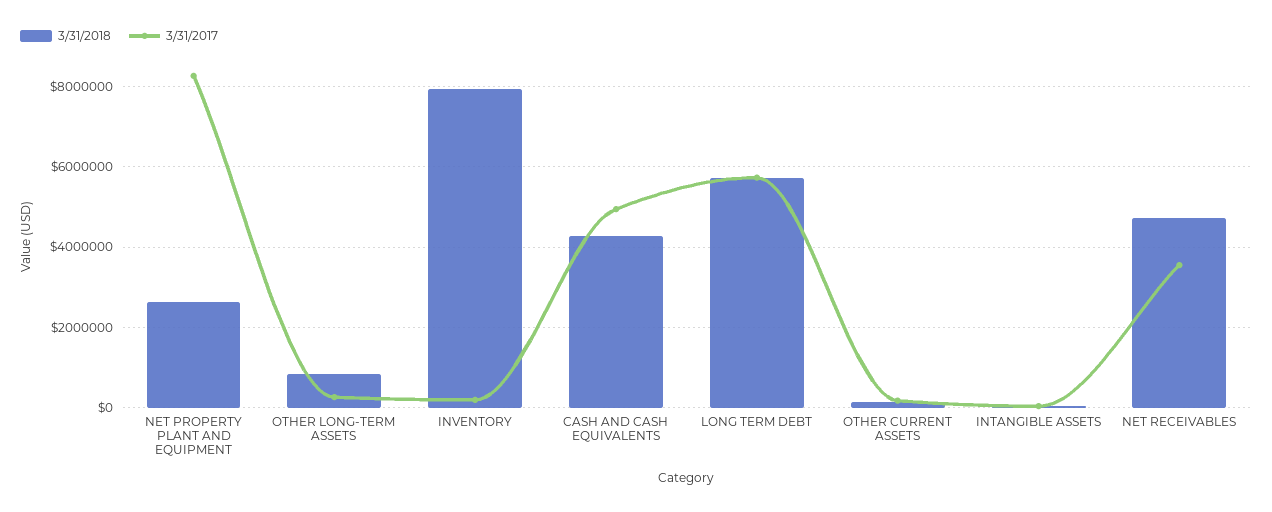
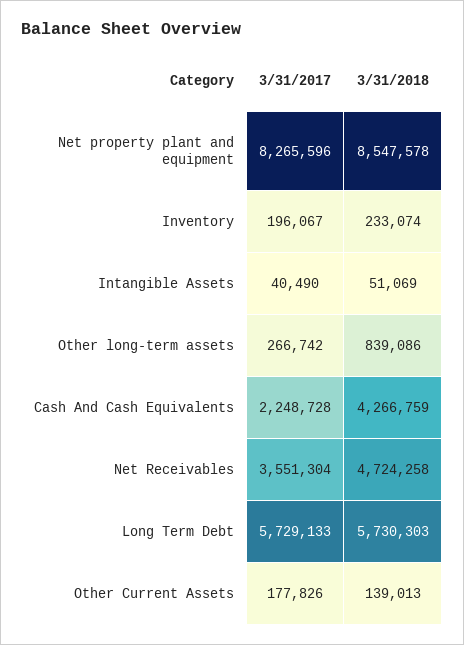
  {
    "3/31/2018": {
-     "NET PROPERTY PLANT AND EQUIPMENT": 2600000,
+     "NET PROPERTY PLANT AND EQUIPMENT": 8547578,
      "OTHER LONG-TERM ASSETS": 839086,
-     "INVENTORY": 8000000,
+     "INVENTORY": 233074,
      "CASH AND CASH EQUIVALENTS": 4266759,
      "LONG TERM DEBT": 5730303,
      "OTHER CURRENT ASSETS": 139013,
      "INTANGIBLE ASSETS": 51069,
      "NET RECEIVABLES": 4724258
    },
    "3/31/2017": {
      "NET PROPERTY PLANT AND EQUIPMENT": 8265596,
      "OTHER LONG-TERM ASSETS": 266742,
      "INVENTORY": 196067,
-     "CASH AND CASH EQUIVALENTS": 5000000,
+     "CASH AND CASH EQUIVALENTS": 2248728,
      "LONG TERM DEBT": 5729133,
      "OTHER CURRENT ASSETS": 177826,
      "INTANGIBLE ASSETS": 40490,
      "NET RECEIVABLES": 3551304
    }
  }

